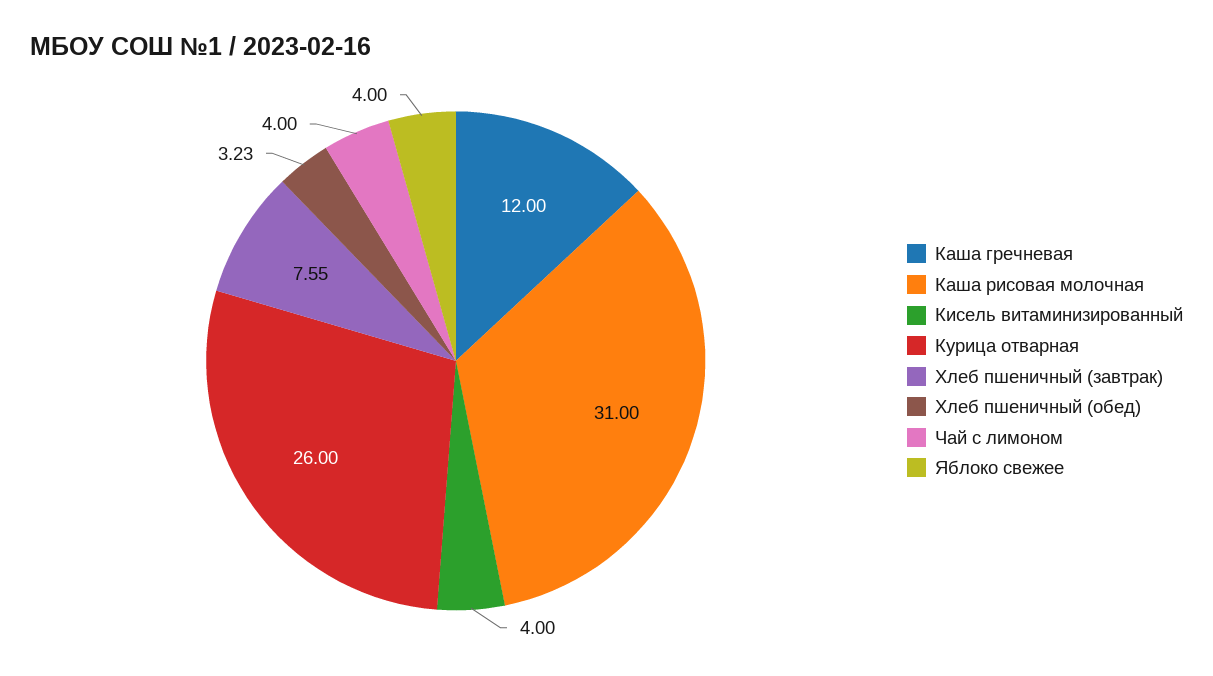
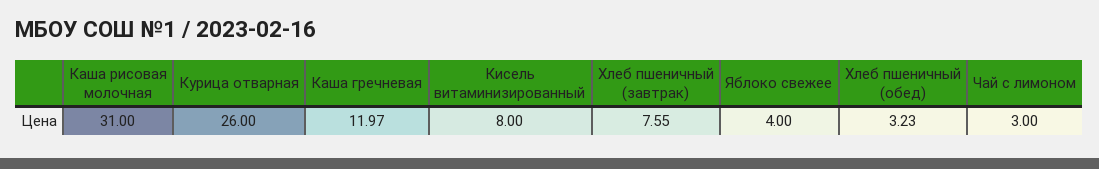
  {
-   "Каша гречневая": 12,
+   "Каша гречневая": 11.97,
    "Каша рисовая молочная": 31,
-   "Кисель витаминизированный": 4,
+   "Кисель витаминизированный": 8,
    "Курица отварная": 26,
    "Хлеб пшеничный (завтрак)": 7.55,
    "Хлеб пшеничный (обед)": 3.23,
-   "Чай с лимоном": 4,
+   "Чай с лимоном": 3,
    "Яблоко свежее": 4
  }

